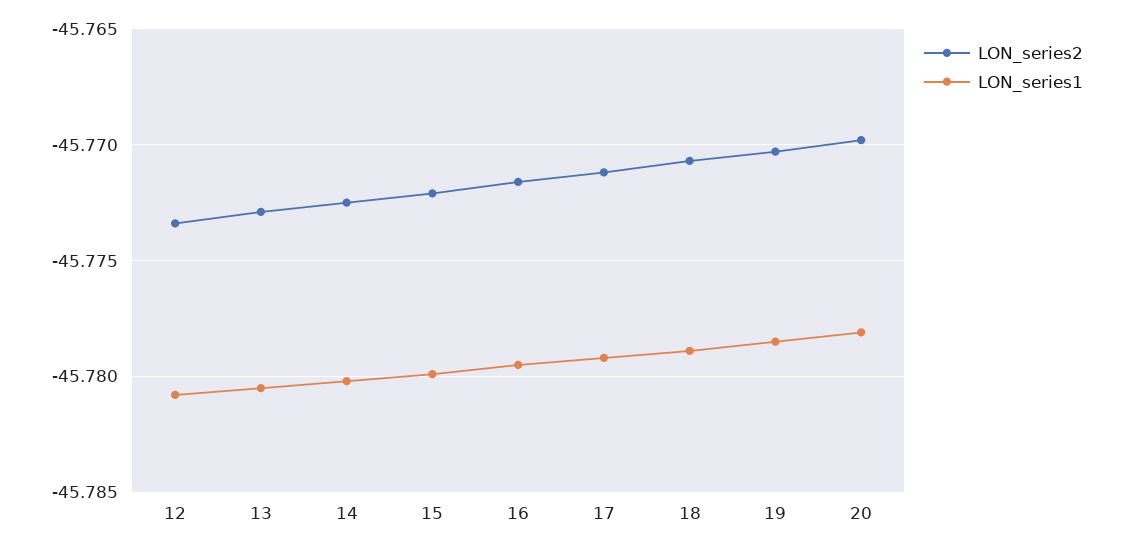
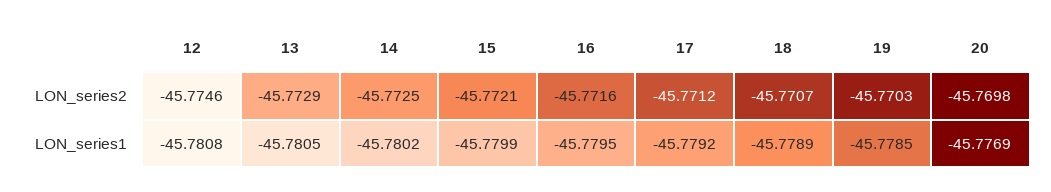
  {
    "LON_series2": {
-     "12": -45.7735,
+     "12": -45.7746,
      "13": -45.7729,
      "14": -45.7725,
      "15": -45.7721,
      "16": -45.7716,
      "17": -45.7712,
      "18": -45.7707,
      "19": -45.7703,
      "20": -45.7698
    },
    "LON_series1": {
      "12": -45.7808,
      "13": -45.7805,
      "14": -45.7802,
      "15": -45.7799,
      "16": -45.7795,
      "17": -45.7792,
      "18": -45.7789,
      "19": -45.7785,
-     "20": -45.778
+     "20": -45.7769
    }
  }

